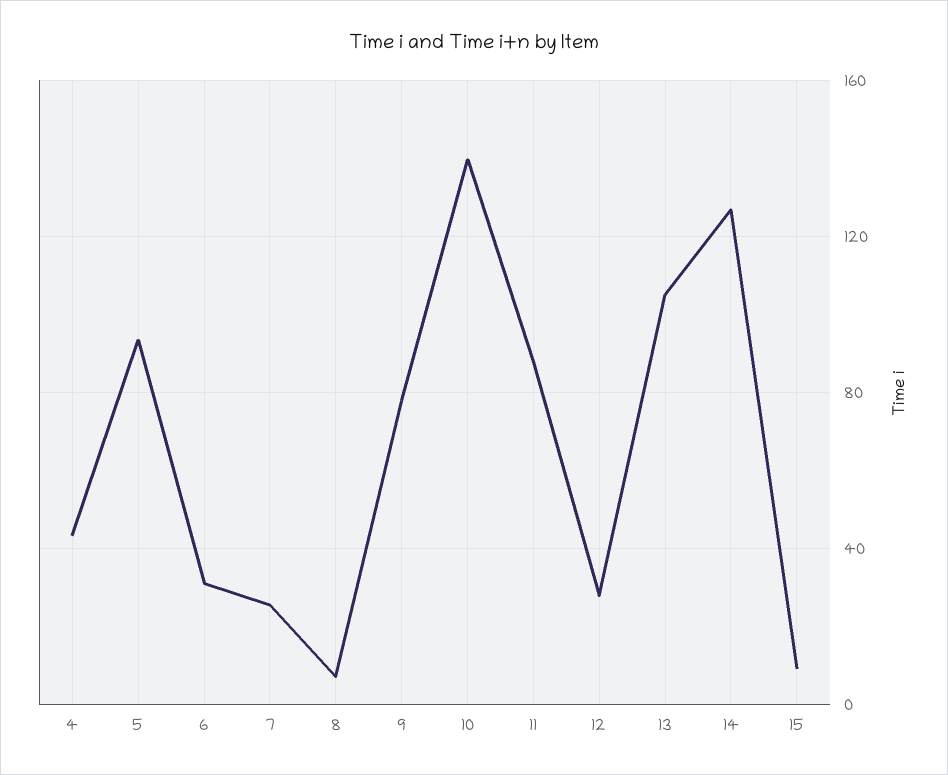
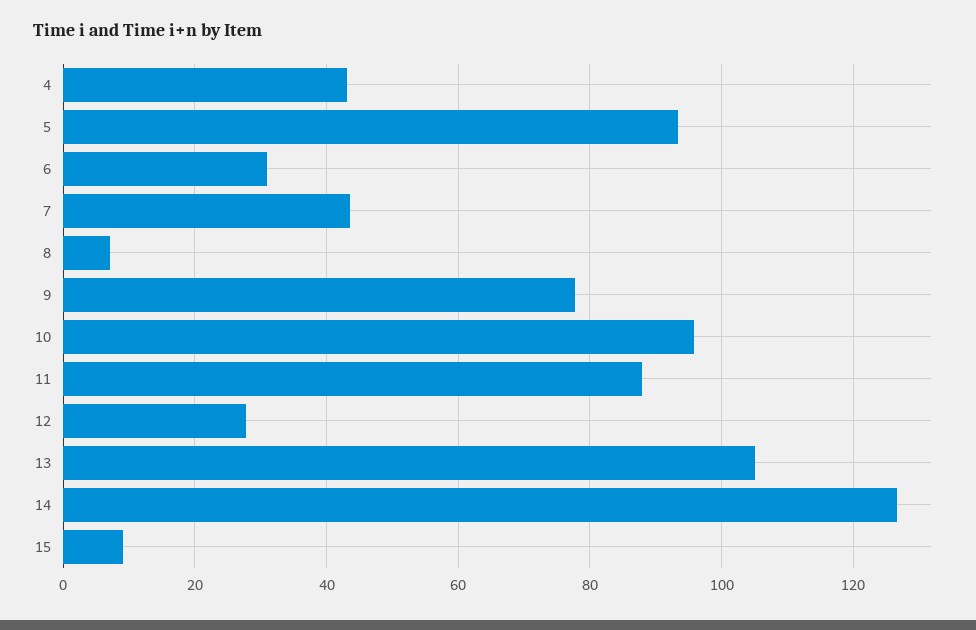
  {
    "4": 44,
    "5": 94,
    "6": 30,
-   "7": 25,
+   "7": 44,
    "8": 8,
    "9": 78,
-   "10": 140,
+   "10": 96,
    "11": 88,
    "12": 28,
    "13": 106,
    "14": 126,
    "15": 10
  }

